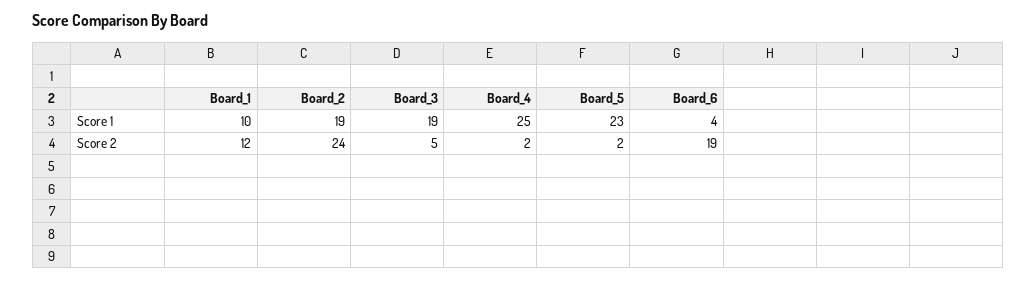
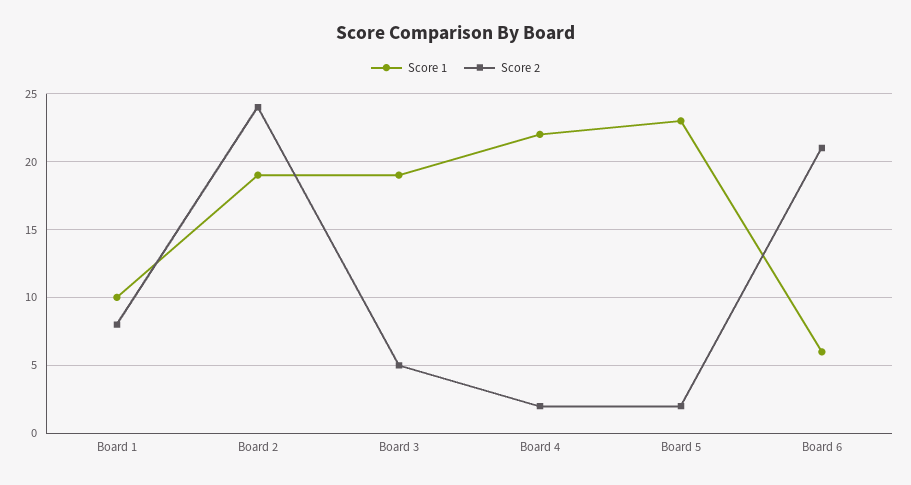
  {
    "Score 1": {
      "Board_1": 10,
      "Board_2": 19,
      "Board_3": 19,
-     "Board_4": 25,
+     "Board_4": 22,
      "Board_5": 23,
-     "Board_6": 4
+     "Board_6": 6
    },
    "Score 2": {
-     "Board_1": 12,
+     "Board_1": 8,
      "Board_2": 24,
      "Board_3": 5,
      "Board_4": 2,
      "Board_5": 2,
-     "Board_6": 19
+     "Board_6": 21
    }
  }

